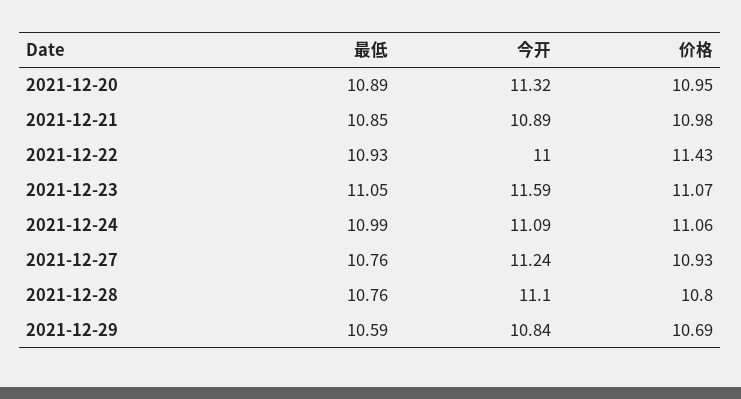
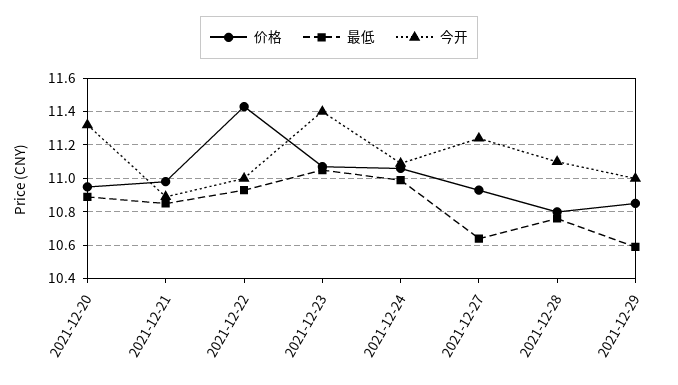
  {
    "最低": {
      "2021-12-20": 10.89,
      "2021-12-21": 10.85,
      "2021-12-22": 10.93,
      "2021-12-23": 11.05,
      "2021-12-24": 10.99,
-     "2021-12-27": 10.76,
+     "2021-12-27": 10.65,
      "2021-12-28": 10.76,
      "2021-12-29": 10.59
    },
    "今开": {
      "2021-12-20": 11.32,
      "2021-12-21": 10.89,
      "2021-12-22": 11,
-     "2021-12-23": 11.59,
+     "2021-12-23": 11.4,
      "2021-12-24": 11.09,
      "2021-12-27": 11.24,
      "2021-12-28": 11.1,
-     "2021-12-29": 10.84
+     "2021-12-29": 11
    },
    "价格": {
      "2021-12-20": 10.95,
      "2021-12-21": 10.98,
      "2021-12-22": 11.43,
      "2021-12-23": 11.07,
      "2021-12-24": 11.06,
      "2021-12-27": 10.93,
      "2021-12-28": 10.8,
-     "2021-12-29": 10.69
+     "2021-12-29": 10.85
    }
  }

